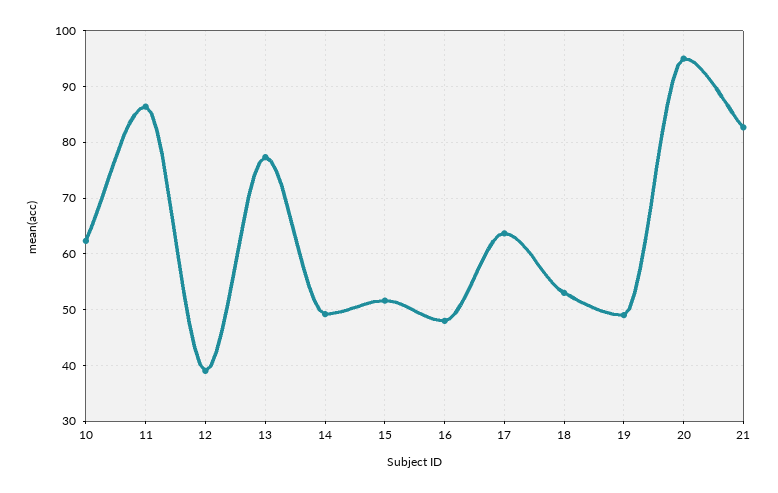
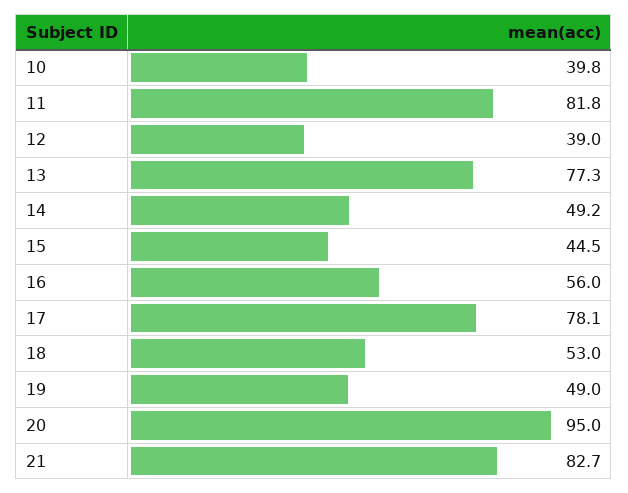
  {
-   "10": 62,
+   "10": 39.8,
-   "11": 86,
+   "11": 81.8,
    "12": 39,
    "13": 77.3,
    "14": 49.2,
-   "15": 52,
+   "15": 44.5,
-   "16": 48,
+   "16": 56,
-   "17": 64,
+   "17": 78.1,
    "18": 53,
    "19": 49,
    "20": 95,
    "21": 82.7
  }

